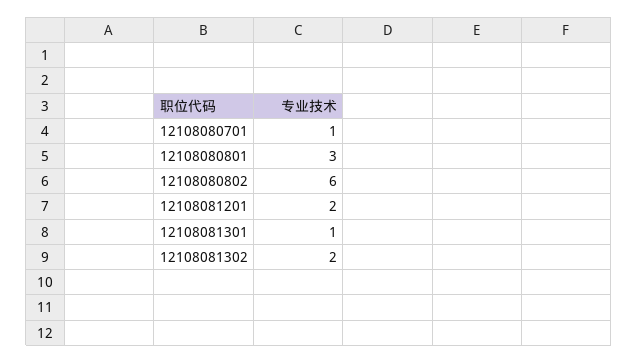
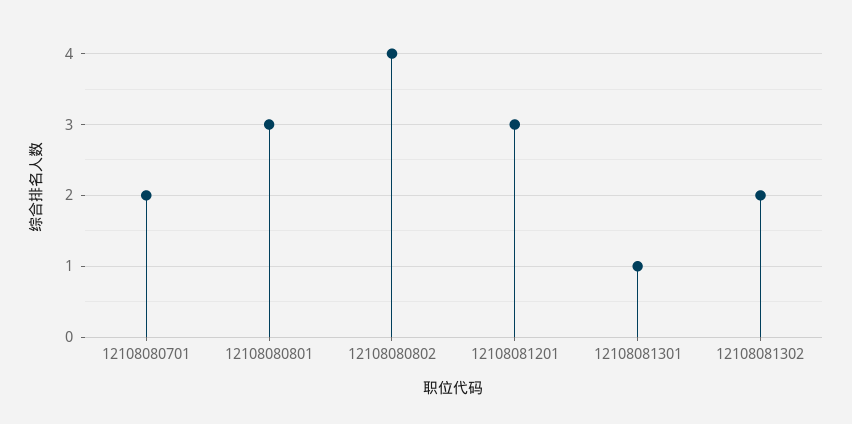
  {
-   "12108080701": 1,
+   "12108080701": 2,
    "12108080801": 3,
-   "12108080802": 6,
+   "12108080802": 4,
-   "12108081201": 2,
+   "12108081201": 3,
    "12108081301": 1,
    "12108081302": 2
  }

